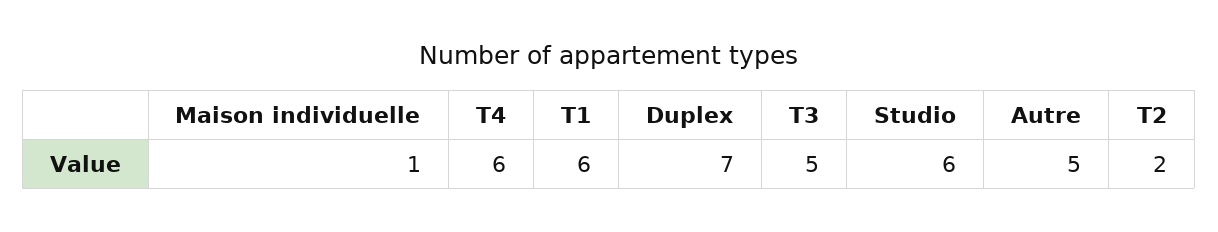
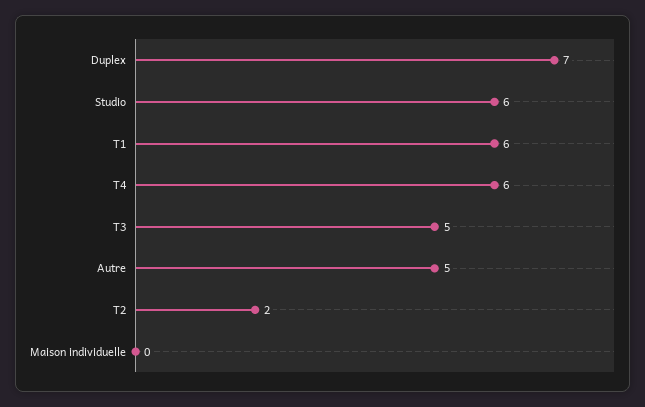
  {
-   "Maison individuelle": 1,
+   "Maison individuelle": 0,
    "T4": 6,
    "T1": 6,
    "Duplex": 7,
    "T3": 5,
    "Studio": 6,
    "Autre": 5,
    "T2": 2
  }

